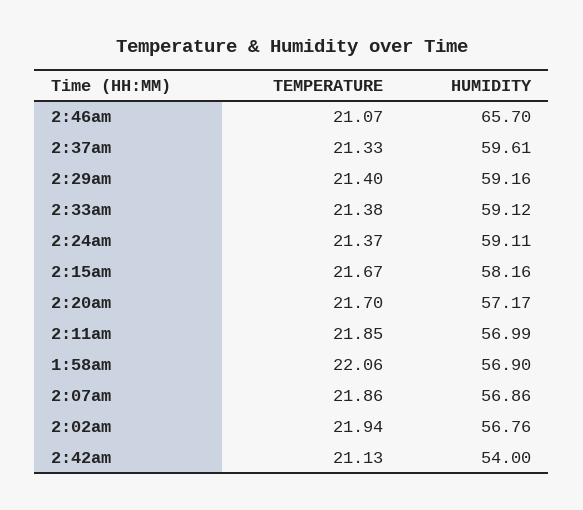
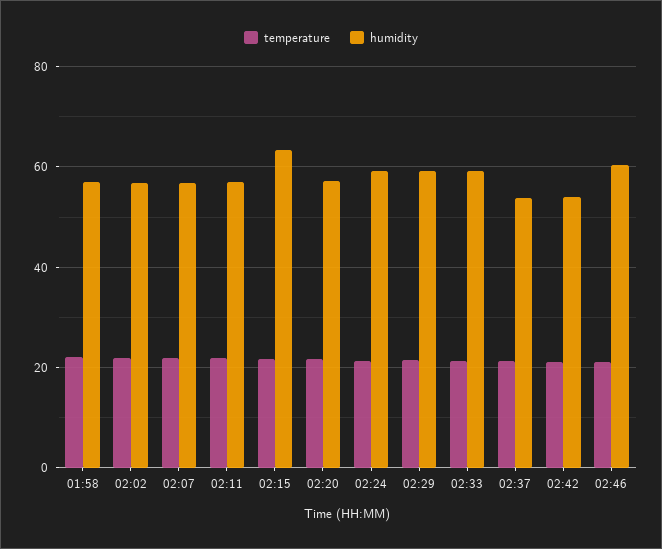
  {
    "TEMPERATURE": {
      "2:46am": 21.07,
      "2:37am": 21.33,
      "2:29am": 21.4,
      "2:33am": 21.38,
      "2:24am": 21.37,
      "2:15am": 21.67,
      "2:20am": 21.7,
      "2:11am": 21.85,
      "1:58am": 22.06,
      "2:07am": 21.86,
      "2:02am": 21.94,
      "2:42am": 21.13
    },
    "HUMIDITY": {
-     "2:46am": 65.7,
+     "2:46am": 60,
-     "2:37am": 59.61,
+     "2:37am": 54,
      "2:29am": 59.16,
      "2:33am": 59.12,
      "2:24am": 59.11,
-     "2:15am": 58.16,
+     "2:15am": 64,
      "2:20am": 57.17,
      "2:11am": 56.99,
      "1:58am": 56.9,
      "2:07am": 56.86,
      "2:02am": 56.76,
      "2:42am": 54
    }
  }

